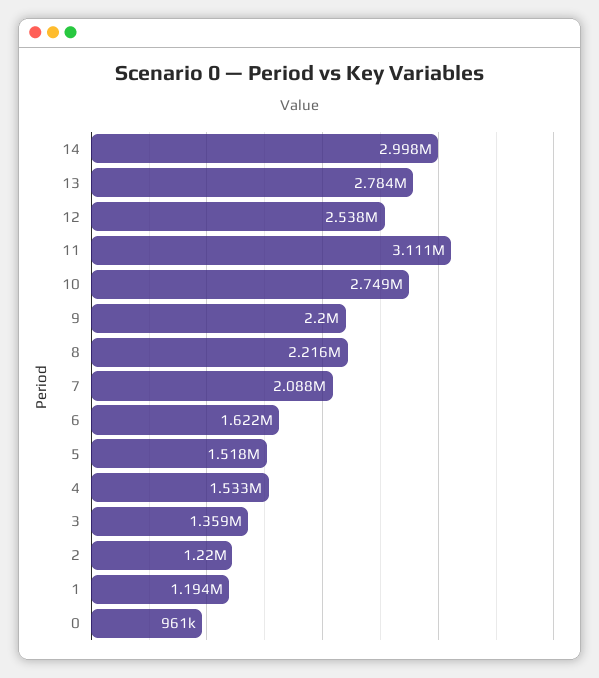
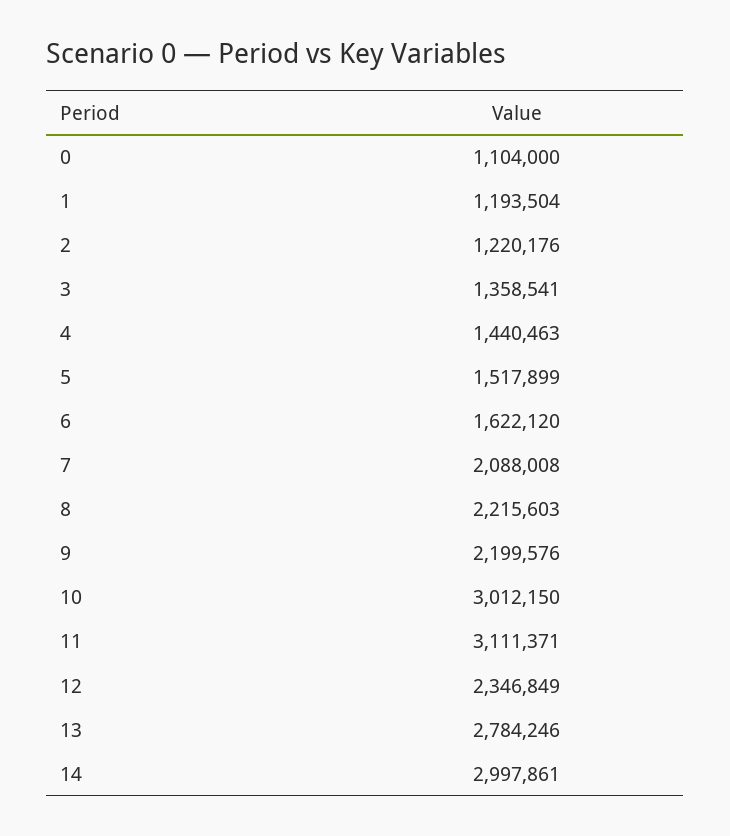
  {
    "14": 2997861,
    "13": 2784246,
-   "12": 2538000,
+   "12": 2346849,
    "11": 3111371,
-   "10": 2749000,
+   "10": 3012150,
    "9": 2199576,
    "8": 2215603,
    "7": 2088008,
    "6": 1622120,
    "5": 1517899,
-   "4": 1533000,
+   "4": 1440463,
    "3": 1358541,
    "2": 1220176,
    "1": 1193504,
-   "0": 961000
+   "0": 1104000
  }

